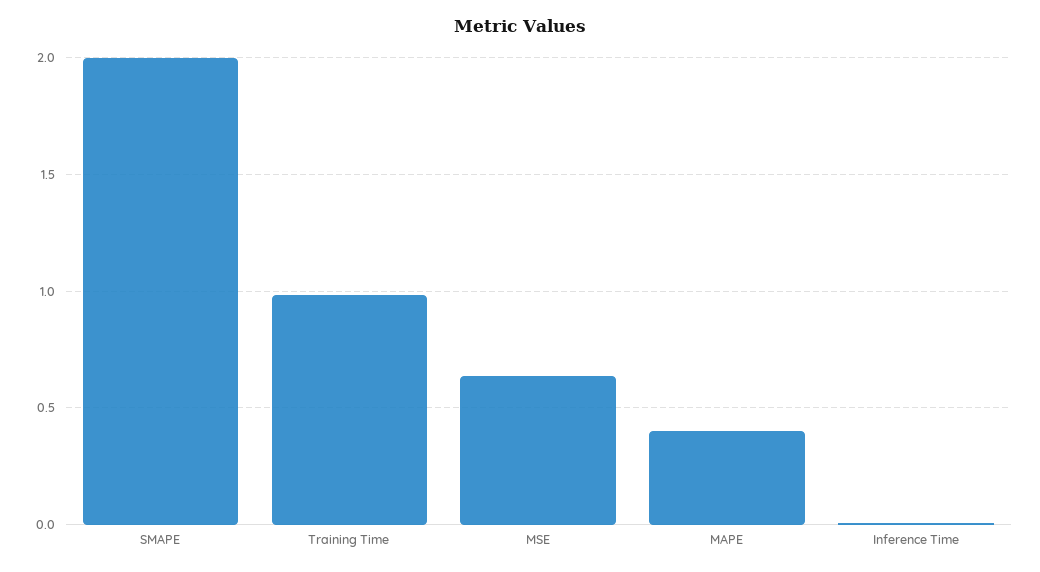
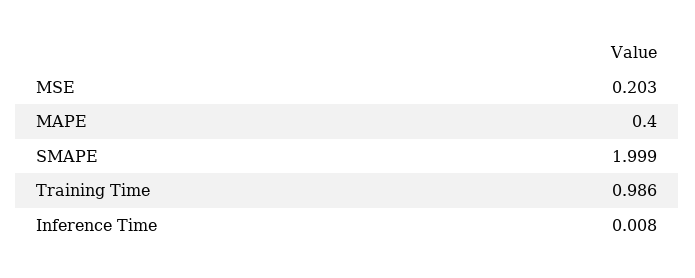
  {
    "SMAPE": 1.999,
    "Training Time": 0.986,
-   "MSE": 0.65,
+   "MSE": 0.203,
    "MAPE": 0.4,
    "Inference Time": 0.008
  }

